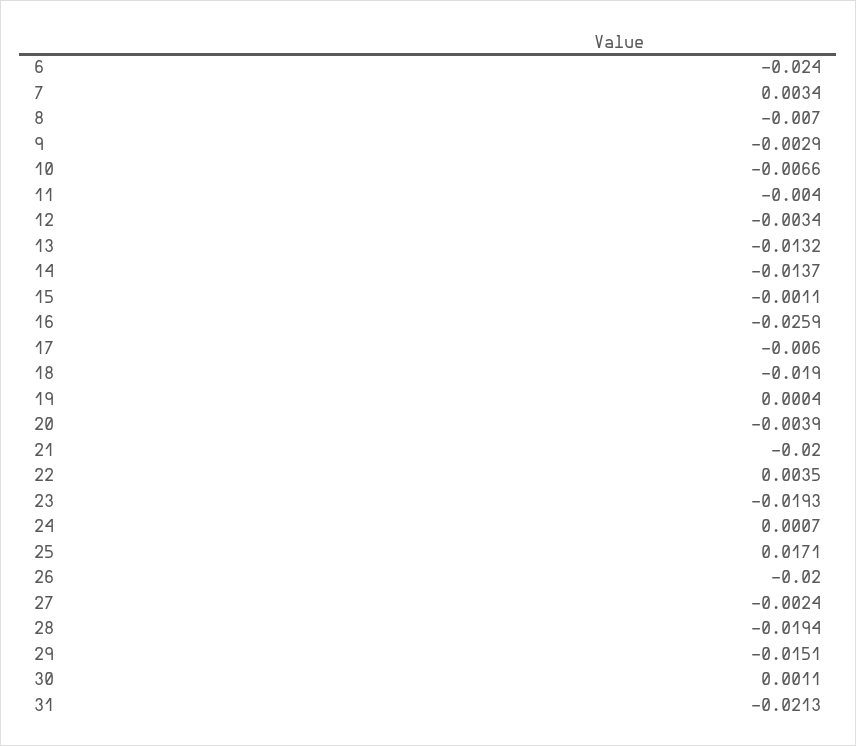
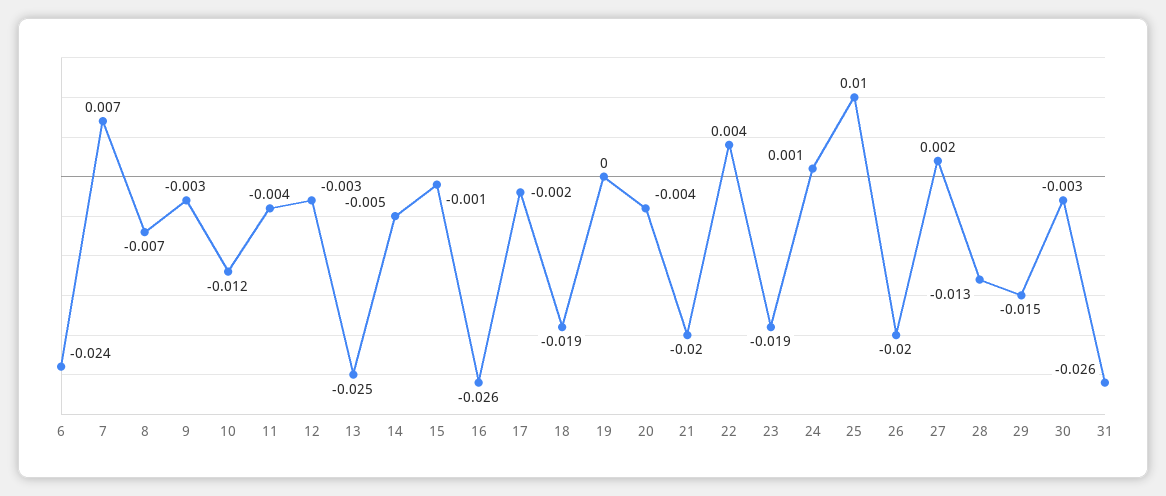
  {
    "6": -0.024,
-   "7": 0.0034,
+   "7": 0.007,
    "8": -0.007,
    "9": -0.0029,
-   "10": -0.0066,
+   "10": -0.012,
    "11": -0.004,
    "12": -0.0034,
-   "13": -0.0132,
+   "13": -0.025,
-   "14": -0.0137,
+   "14": -0.005,
    "15": -0.0011,
    "16": -0.0259,
-   "17": -0.006,
+   "17": -0.002,
    "18": -0.019,
    "19": 0.0004,
    "20": -0.0039,
    "21": -0.02,
    "22": 0.0035,
    "23": -0.0193,
    "24": 0.0007,
-   "25": 0.0171,
+   "25": 0.01,
    "26": -0.02,
-   "27": -0.0024,
+   "27": 0.002,
-   "28": -0.0194,
+   "28": -0.013,
    "29": -0.0151,
-   "30": 0.0011,
+   "30": -0.003,
-   "31": -0.0213
+   "31": -0.026
  }

